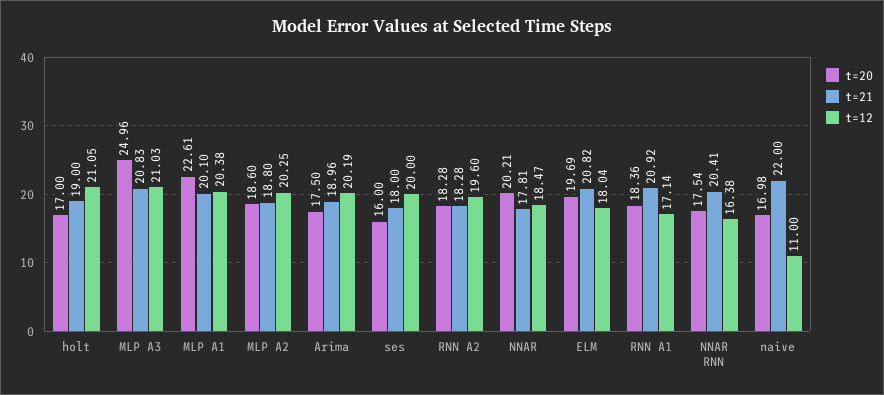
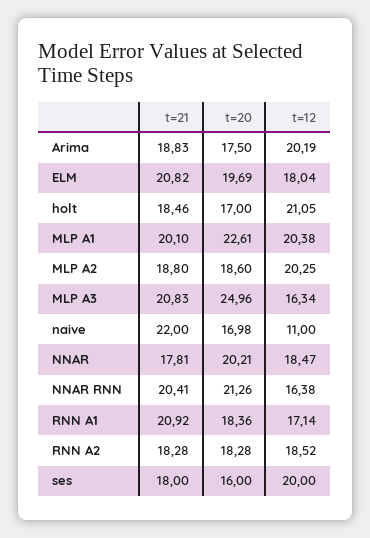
  {
    "t=20": {
      "holt": 17,
      "MLP A3": 24.96,
      "MLP A1": 22.61,
      "MLP A2": 18.6,
      "Arima": 17.5,
      "ses": 16,
      "RNN A2": 18.28,
      "NNAR": 20.21,
      "ELM": 19.69,
      "RNN A1": 18.36,
-     "NNAR RNN": 17.54,
+     "NNAR RNN": 21.26,
      "naive": 16.98
    },
    "t=21": {
-     "holt": 19,
+     "holt": 18.46,
      "MLP A3": 20.83,
      "MLP A1": 20.1,
      "MLP A2": 18.8,
-     "Arima": 18.96,
+     "Arima": 18.83,
      "ses": 18,
      "RNN A2": 18.28,
      "NNAR": 17.81,
      "ELM": 20.82,
      "RNN A1": 20.92,
      "NNAR RNN": 20.41,
      "naive": 22
    },
    "t=12": {
      "holt": 21.05,
-     "MLP A3": 21.03,
+     "MLP A3": 16.34,
      "MLP A1": 20.38,
      "MLP A2": 20.25,
      "Arima": 20.19,
      "ses": 20,
-     "RNN A2": 19.6,
+     "RNN A2": 18.52,
      "NNAR": 18.47,
      "ELM": 18.04,
      "RNN A1": 17.14,
      "NNAR RNN": 16.38,
      "naive": 11
    }
  }

